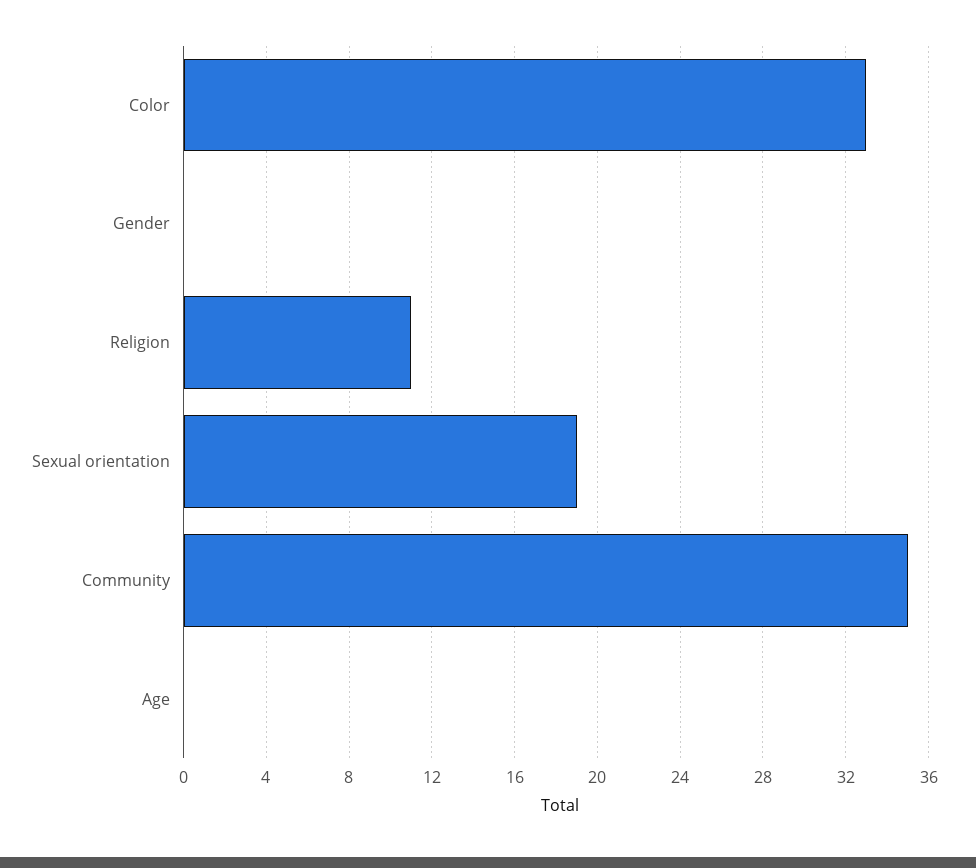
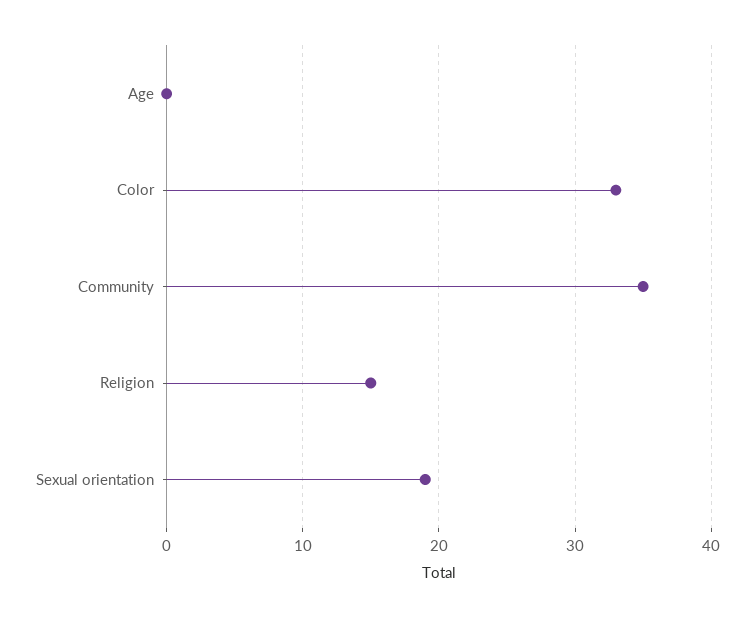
  {
    "Color": 33,
-   "Gender": 0,
-   "Religion": 11,
+   "Religion": 15,
    "Sexual orientation": 19,
    "Community": 35,
    "Age": 0
  }

